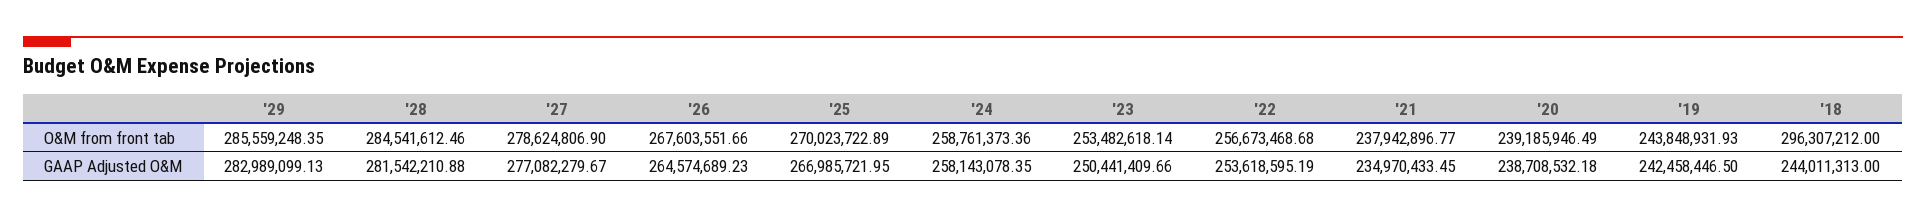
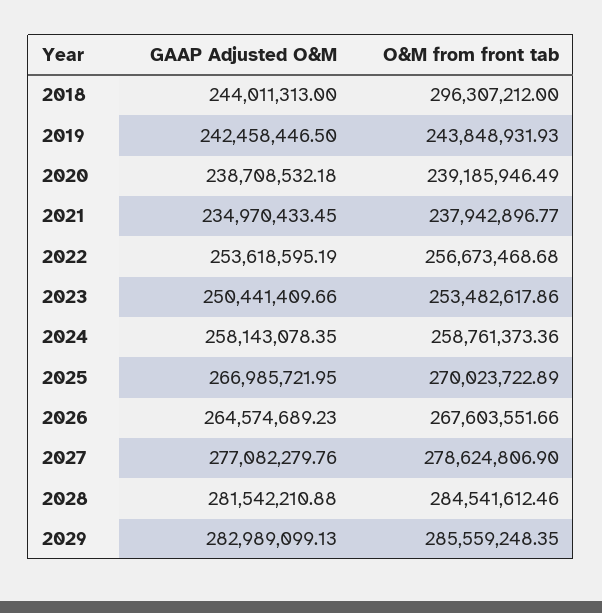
  {
    "'29": {
      "O&M from front tab": 285559248.35,
      "GAAP Adjusted O&M": 282989099.13
    },
    "'28": {
      "O&M from front tab": 284541612.46,
      "GAAP Adjusted O&M": 281542210.88
    },
    "'27": {
      "O&M from front tab": 278624806.9,
-     "GAAP Adjusted O&M": 277082279.67
+     "GAAP Adjusted O&M": 277082279.76
    },
    "'26": {
      "O&M from front tab": 267603551.66,
      "GAAP Adjusted O&M": 264574689.23
    },
    "'25": {
      "O&M from front tab": 270023722.89,
      "GAAP Adjusted O&M": 266985721.95
    },
    "'24": {
      "O&M from front tab": 258761373.36,
      "GAAP Adjusted O&M": 258143078.35
    },
    "'23": {
-     "O&M from front tab": 253482618.14,
+     "O&M from front tab": 253482617.86,
      "GAAP Adjusted O&M": 250441409.66
    },
    "'22": {
      "O&M from front tab": 256673468.68,
      "GAAP Adjusted O&M": 253618595.19
    },
    "'21": {
      "O&M from front tab": 237942896.77,
      "GAAP Adjusted O&M": 234970433.45
    },
    "'20": {
      "O&M from front tab": 239185946.49,
      "GAAP Adjusted O&M": 238708532.18
    },
    "'19": {
      "O&M from front tab": 243848931.93,
      "GAAP Adjusted O&M": 242458446.5
    },
    "'18": {
      "O&M from front tab": 296307212,
      "GAAP Adjusted O&M": 244011313
    }
  }

